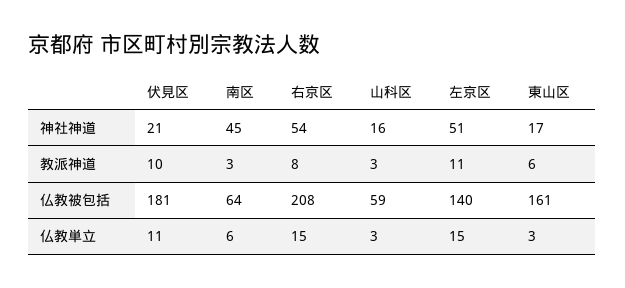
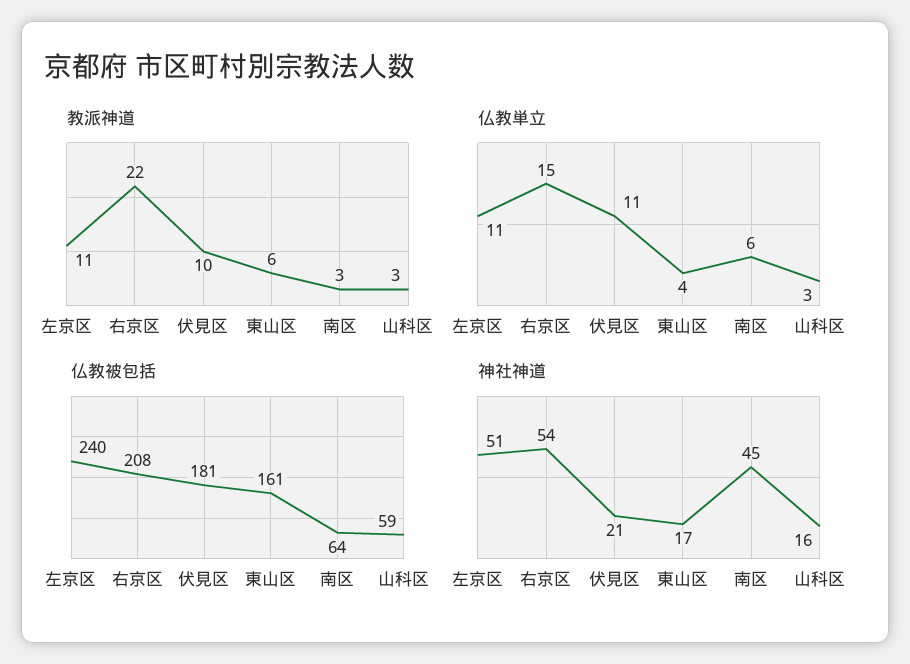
  {
    "神社神道": {
      "伏見区": 21,
      "南区": 45,
      "右京区": 54,
      "山科区": 16,
      "左京区": 51,
      "東山区": 17
    },
    "教派神道": {
      "伏見区": 10,
      "南区": 3,
-     "右京区": 8,
+     "右京区": 22,
      "山科区": 3,
      "左京区": 11,
      "東山区": 6
    },
    "仏教被包括": {
      "伏見区": 181,
      "南区": 64,
      "右京区": 208,
      "山科区": 59,
-     "左京区": 140,
+     "左京区": 240,
      "東山区": 161
    },
    "仏教単立": {
      "伏見区": 11,
      "南区": 6,
      "右京区": 15,
      "山科区": 3,
-     "左京区": 15,
+     "左京区": 11,
-     "東山区": 3
+     "東山区": 4
    }
  }

